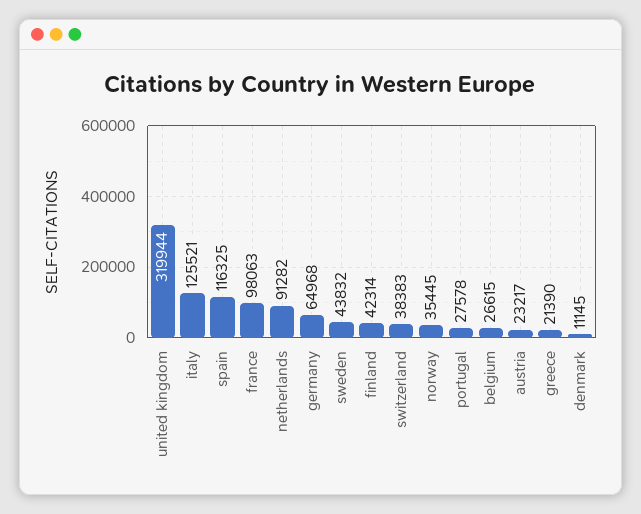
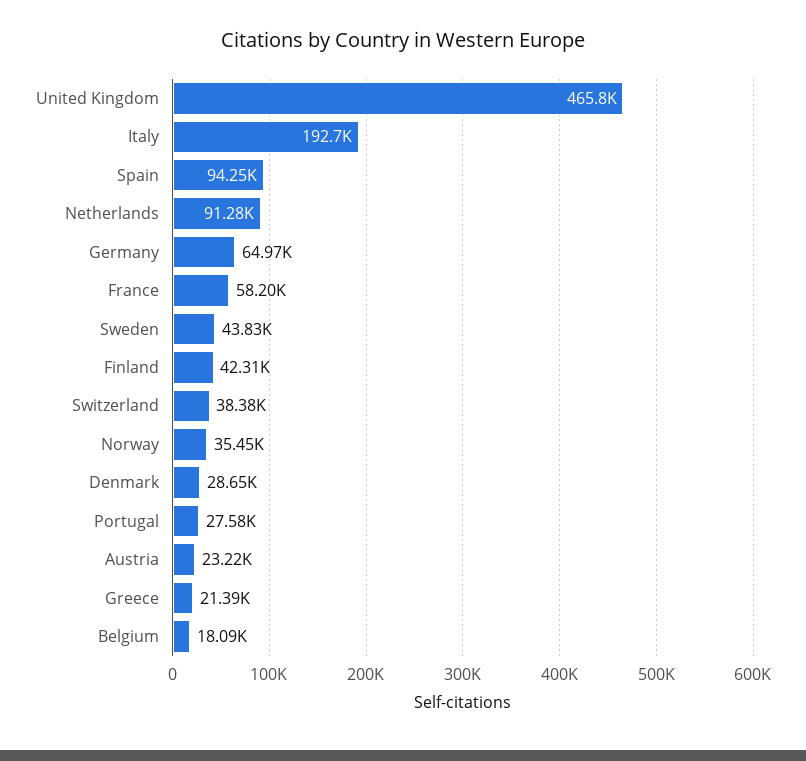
  {
-   "united kingdom": 319944,
+   "united kingdom": 465800,
-   "italy": 125521,
+   "italy": 192700,
-   "spain": 116325,
+   "spain": 94250,
-   "france": 98063,
+   "france": 58200,
    "netherlands": 91282,
    "germany": 64968,
    "sweden": 43832,
    "finland": 42314,
    "switzerland": 38383,
    "norway": 35445,
    "portugal": 27578,
-   "belgium": 26615,
+   "belgium": 18090,
    "austria": 23217,
    "greece": 21390,
-   "denmark": 11145
+   "denmark": 28650
  }

